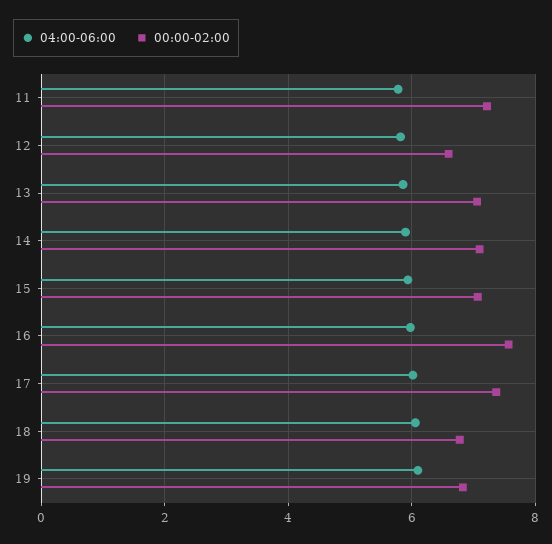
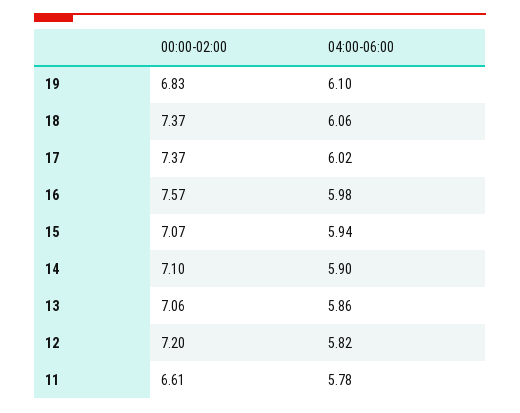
  {
    "04:00-06:00": {
      "11": 5.78,
      "12": 5.82,
      "13": 5.86,
      "14": 5.9,
      "15": 5.94,
      "16": 5.98,
      "17": 6.02,
      "18": 6.06,
      "19": 6.1
    },
    "00:00-02:00": {
-     "11": 7.2,
+     "11": 6.61,
-     "12": 6.6,
+     "12": 7.2,
      "13": 7.06,
      "14": 7.1,
      "15": 7.07,
      "16": 7.57,
      "17": 7.37,
-     "18": 6.8,
+     "18": 7.37,
      "19": 6.83
    }
  }

